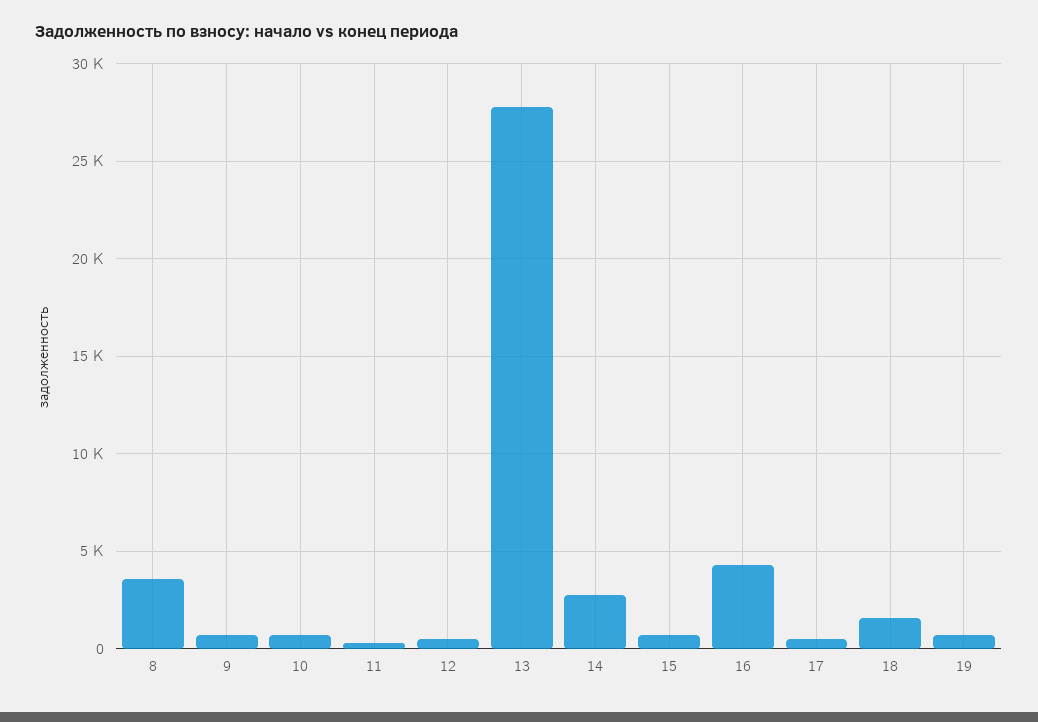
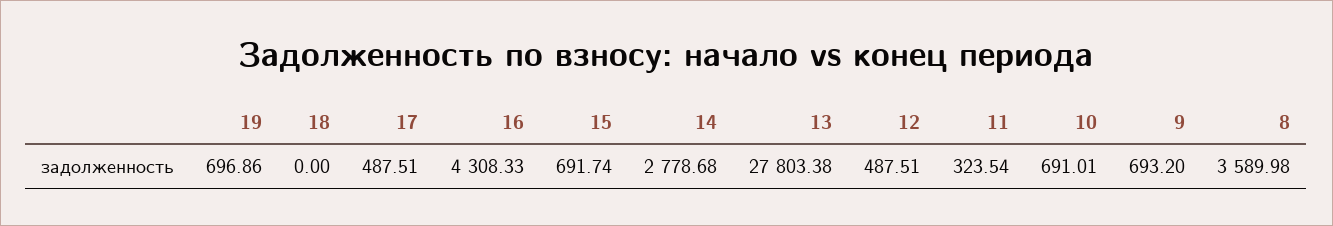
  {
    "8": 3589.98,
    "9": 693.2,
    "10": 691.01,
    "11": 323.54,
    "12": 487.51,
    "13": 27803.38,
    "14": 2778.68,
    "15": 691.74,
    "16": 4308.33,
    "17": 487.51,
-   "18": 1500,
+   "18": 0,
    "19": 696.86
  }

